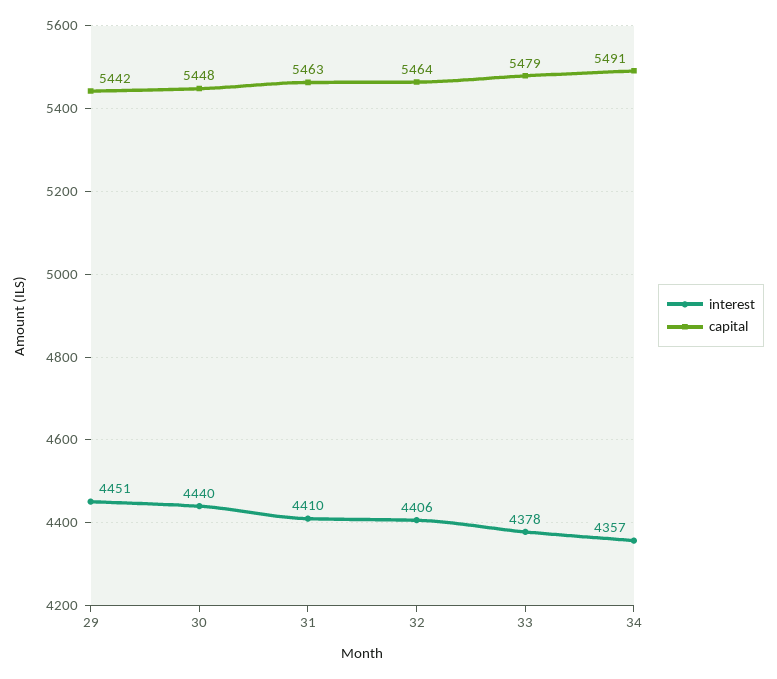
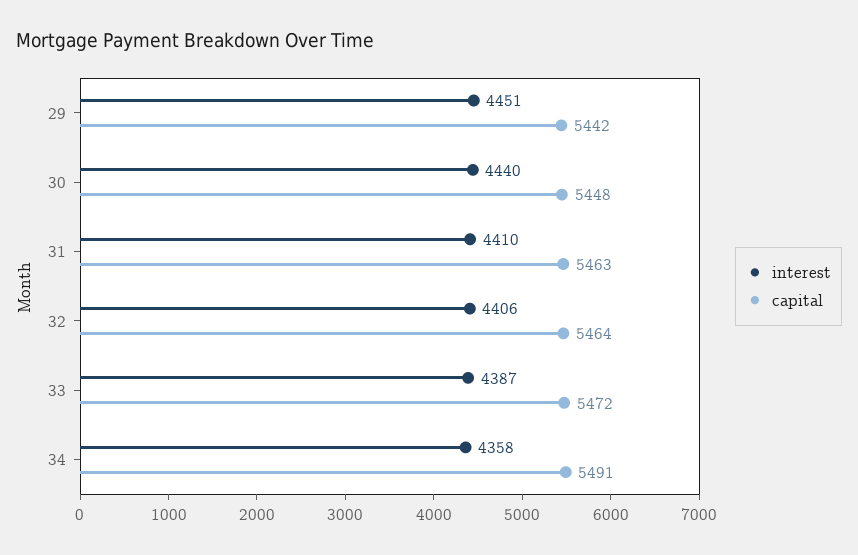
  {
    "interest": {
      "29": 4451,
      "30": 4440,
      "31": 4410,
      "32": 4406,
-     "33": 4378,
+     "33": 4387,
-     "34": 4357
+     "34": 4358
    },
    "capital": {
      "29": 5442,
      "30": 5448,
      "31": 5463,
      "32": 5464,
-     "33": 5479,
+     "33": 5472,
      "34": 5491
    }
  }

